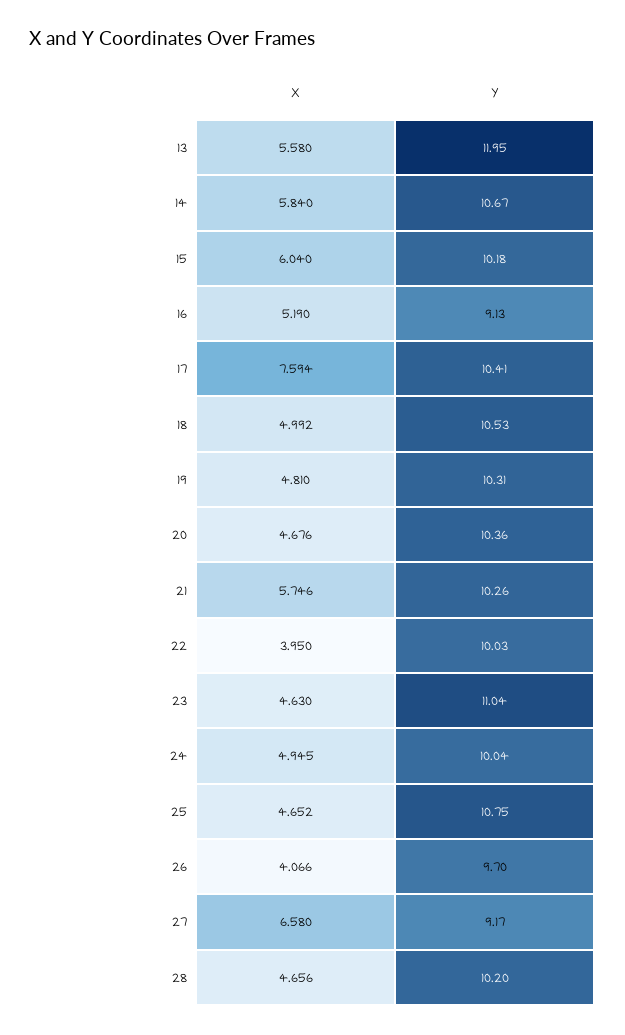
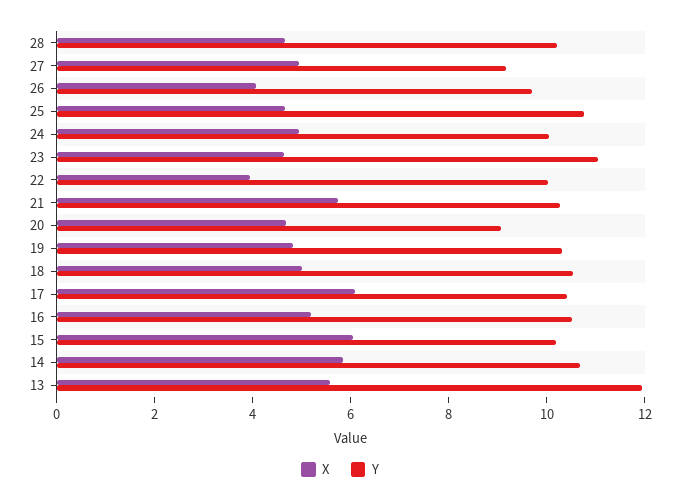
  {
    "X": {
      "13": 5.58,
      "14": 5.84,
      "15": 6.04,
      "16": 5.19,
-     "17": 7.594,
+     "17": 6,
      "18": 4.992,
      "19": 4.81,
      "20": 4.676,
      "21": 5.746,
      "22": 3.95,
      "23": 4.63,
      "24": 4.945,
      "25": 4.652,
      "26": 4.066,
-     "27": 6.58,
+     "27": 5,
      "28": 4.656
    },
    "Y": {
      "13": 11.95,
      "14": 10.67,
      "15": 10.18,
-     "16": 9.13,
+     "16": 10.5,
      "17": 10.41,
      "18": 10.53,
      "19": 10.31,
-     "20": 10.36,
+     "20": 9,
      "21": 10.26,
      "22": 10.03,
      "23": 11.04,
      "24": 10.04,
      "25": 10.75,
      "26": 9.7,
      "27": 9.17,
      "28": 10.2
    }
  }

